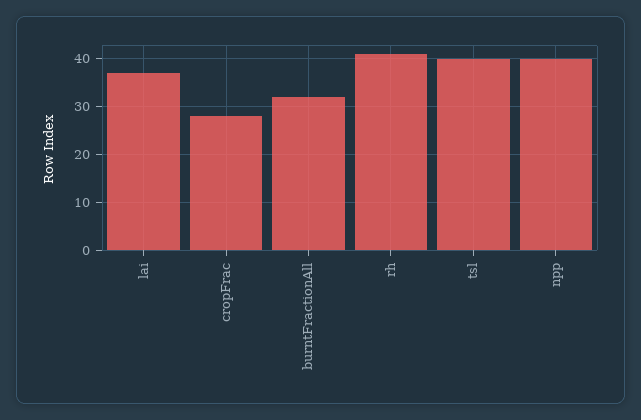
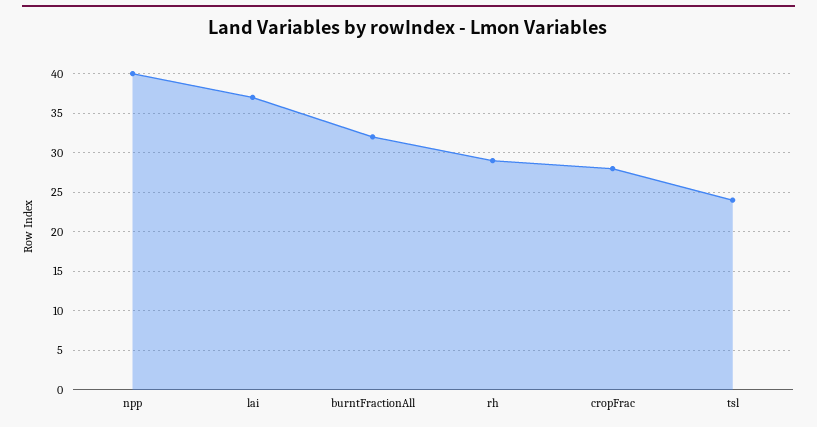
  {
    "lai": 37,
    "cropFrac": 28,
    "burntFractionAll": 32,
-   "rh": 40,
+   "rh": 29,
-   "tsl": 40,
+   "tsl": 24,
    "npp": 40
  }

